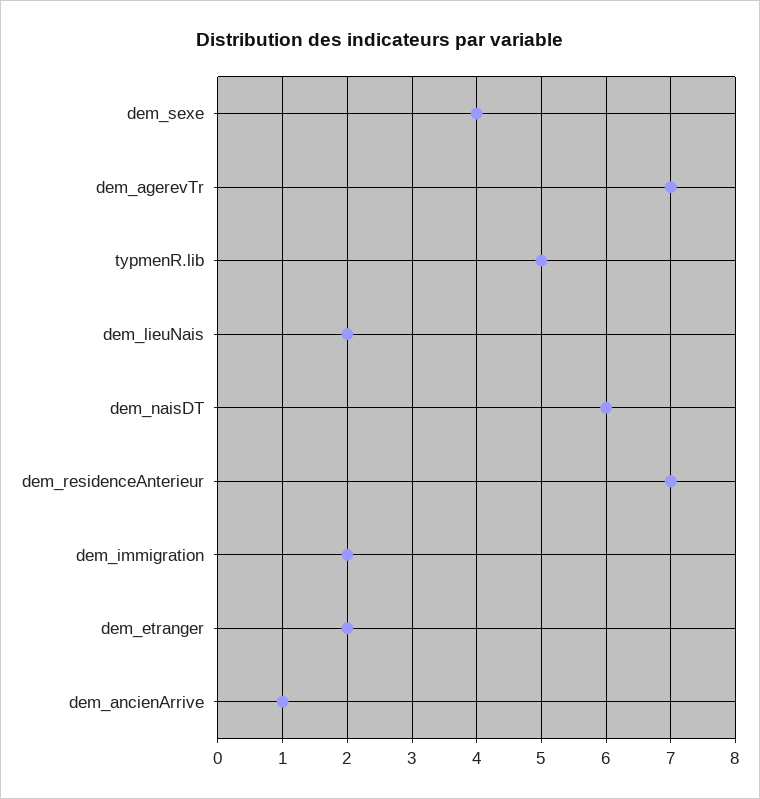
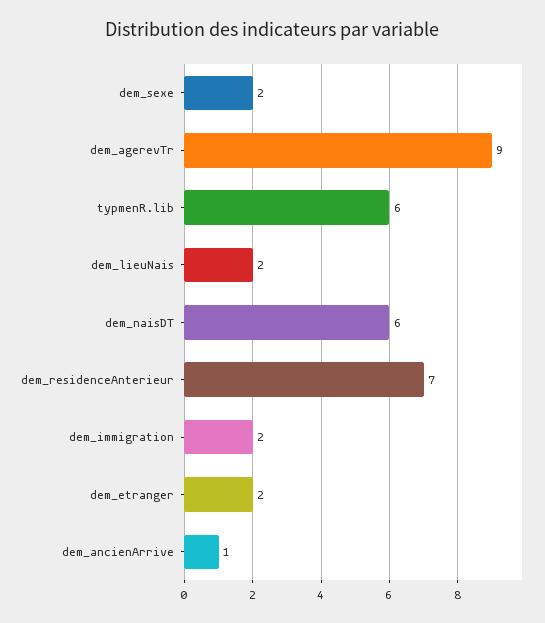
  {
-   "dem_sexe": 4,
+   "dem_sexe": 2,
-   "dem_agerevTr": 7,
+   "dem_agerevTr": 9,
-   "typmenR.lib": 5,
+   "typmenR.lib": 6,
    "dem_lieuNais": 2,
    "dem_naisDT": 6,
    "dem_residenceAnterieur": 7,
    "dem_immigration": 2,
    "dem_etranger": 2,
    "dem_ancienArrive": 1
  }

